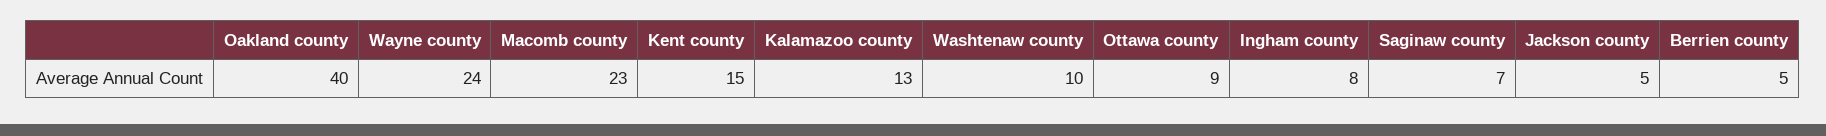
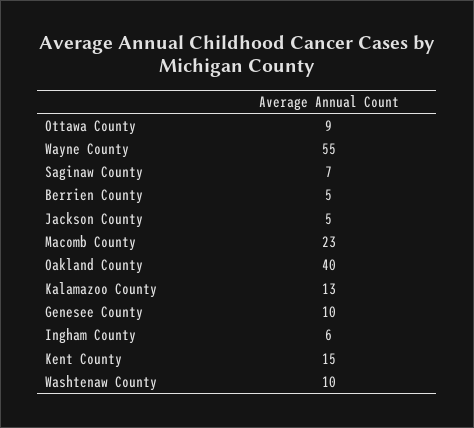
  {
    "Oakland county": 40,
-   "Wayne county": 24,
+   "Wayne county": 55,
    "Macomb county": 23,
    "Kent county": 15,
    "Kalamazoo county": 13,
    "Washtenaw county": 10,
    "Ottawa county": 9,
-   "Ingham county": 8,
+   "Ingham county": 6,
    "Saginaw county": 7,
    "Jackson county": 5,
-   "Berrien county": 5
+   "Berrien county": 5,
+   "Genesee County": 10
  }

